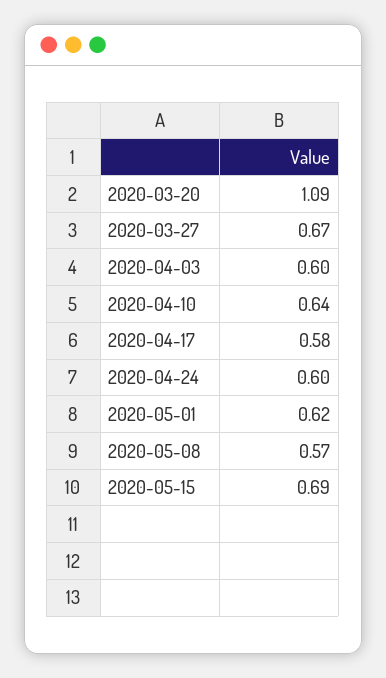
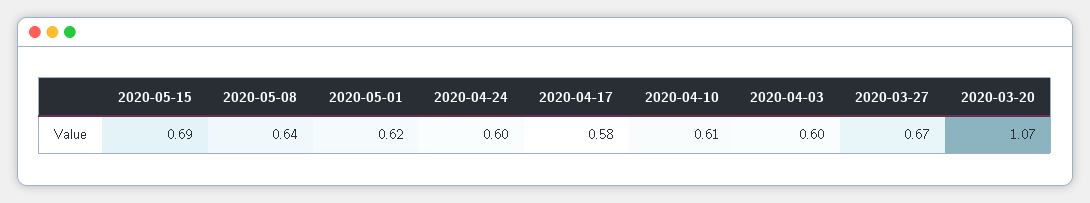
  {
-   "2020-03-20": 1.09,
+   "2020-03-20": 1.07,
    "2020-03-27": 0.67,
    "2020-04-03": 0.6,
-   "2020-04-10": 0.64,
+   "2020-04-10": 0.61,
    "2020-04-17": 0.58,
    "2020-04-24": 0.6,
    "2020-05-01": 0.62,
-   "2020-05-08": 0.57,
+   "2020-05-08": 0.64,
    "2020-05-15": 0.69
  }

